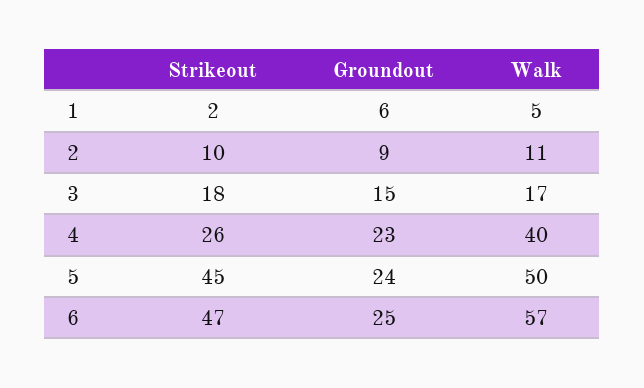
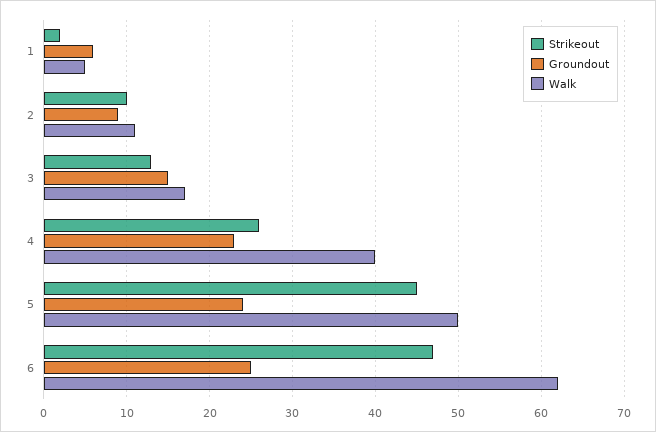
  {
    "Strikeout": {
      "1": 2,
      "2": 10,
-     "3": 18,
+     "3": 13,
      "4": 26,
      "5": 45,
      "6": 47
    },
    "Groundout": {
      "1": 6,
      "2": 9,
      "3": 15,
      "4": 23,
      "5": 24,
      "6": 25
    },
    "Walk": {
      "1": 5,
      "2": 11,
      "3": 17,
      "4": 40,
      "5": 50,
-     "6": 57
+     "6": 62
    }
  }

